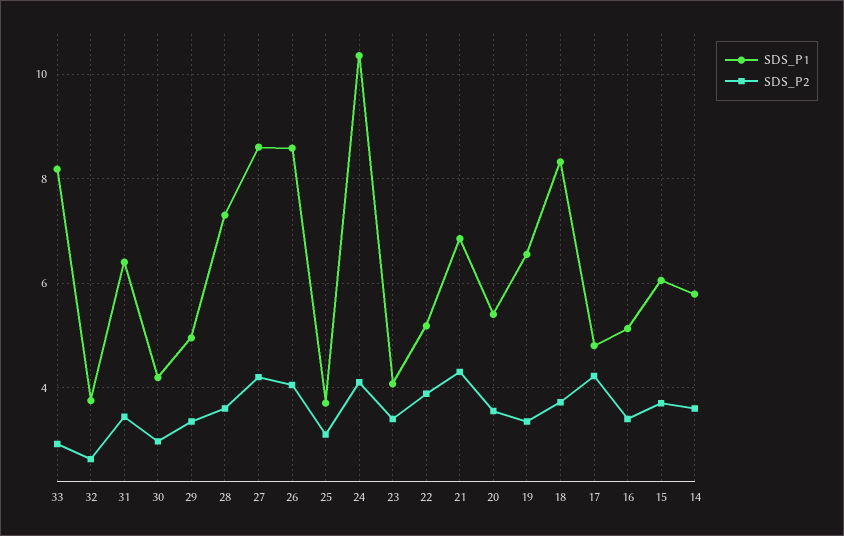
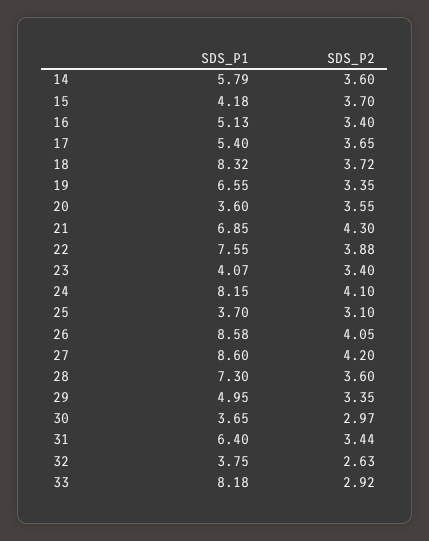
  {
    "SDS_P1": {
      "33": 8.18,
      "32": 3.75,
      "31": 6.4,
-     "30": 4.2,
+     "30": 3.65,
      "29": 4.95,
      "28": 7.3,
      "27": 8.6,
      "26": 8.58,
      "25": 3.7,
-     "24": 10.4,
+     "24": 8.15,
      "23": 4.07,
-     "22": 5.2,
+     "22": 7.55,
      "21": 6.85,
-     "20": 5.4,
+     "20": 3.6,
      "19": 6.55,
      "18": 8.32,
-     "17": 4.8,
+     "17": 5.4,
      "16": 5.13,
-     "15": 6,
+     "15": 4.18,
      "14": 5.79
    },
    "SDS_P2": {
      "33": 2.92,
      "32": 2.63,
      "31": 3.44,
      "30": 2.97,
      "29": 3.35,
      "28": 3.6,
      "27": 4.2,
      "26": 4.05,
      "25": 3.1,
      "24": 4.1,
      "23": 3.4,
      "22": 3.88,
      "21": 4.3,
      "20": 3.55,
      "19": 3.35,
      "18": 3.72,
-     "17": 4.2,
+     "17": 3.65,
      "16": 3.4,
      "15": 3.7,
      "14": 3.6
    }
  }

